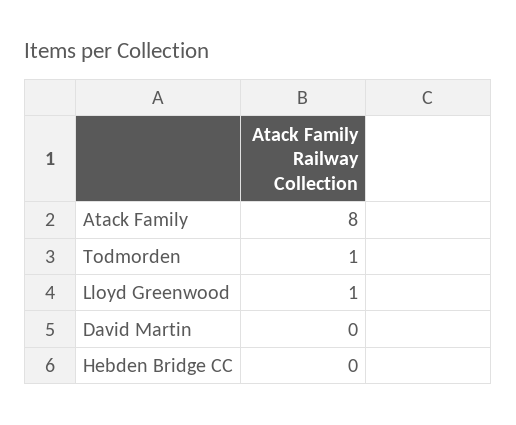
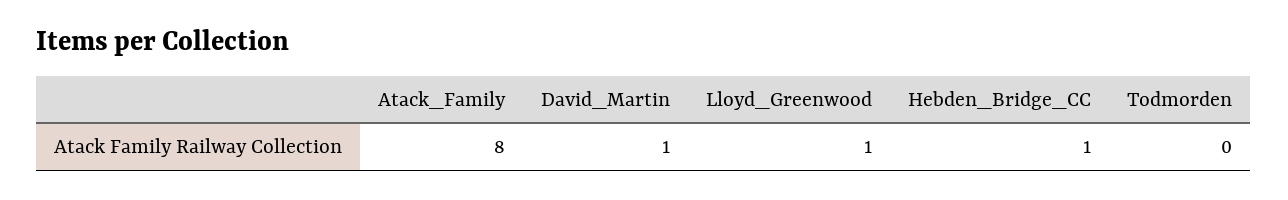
  {
    "Atack Family": 8,
-   "Todmorden": 1,
+   "Todmorden": 0,
    "Lloyd Greenwood": 1,
-   "David Martin": 0,
+   "David Martin": 1,
-   "Hebden Bridge CC": 0
+   "Hebden Bridge CC": 1
  }

